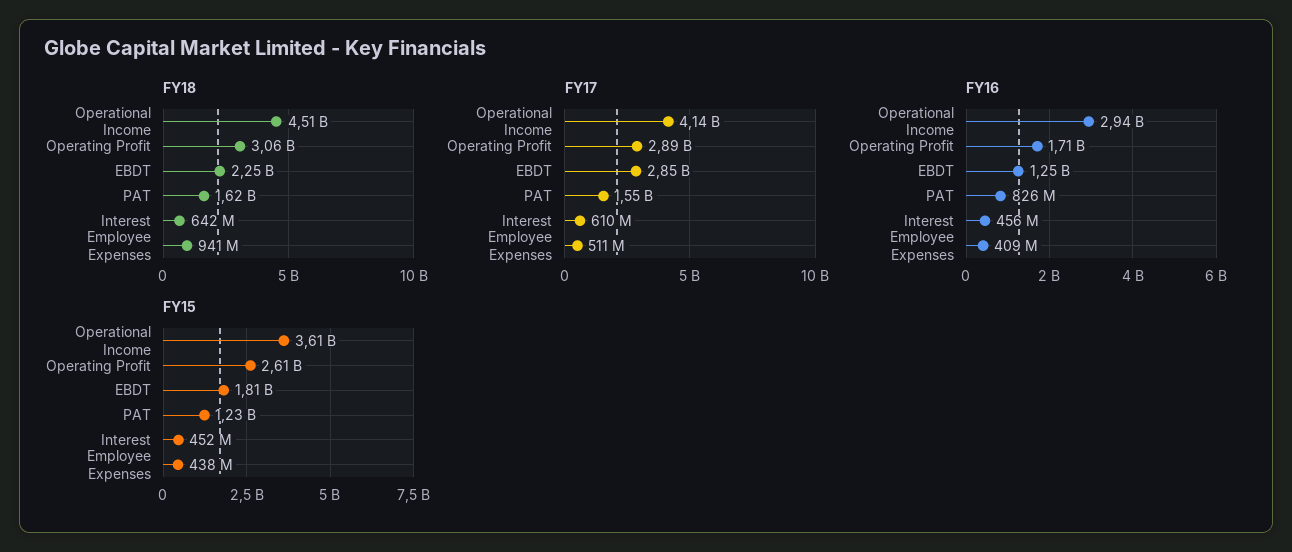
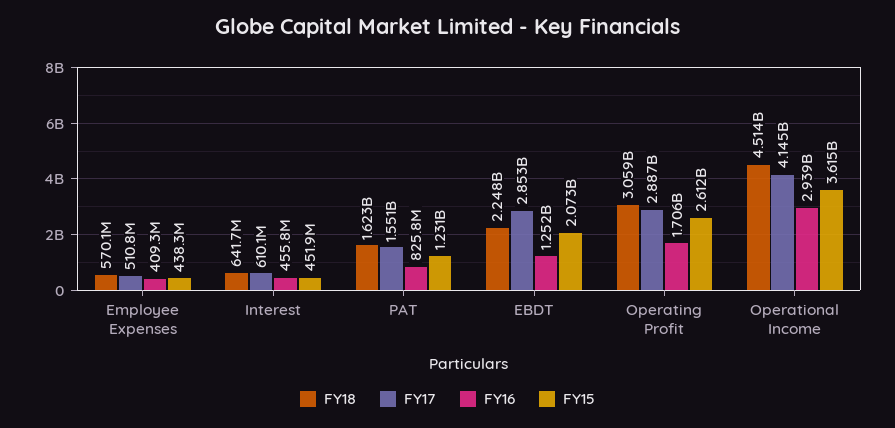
  {
    "FY18": {
      "Operational Income": 4514000000,
      "Operating Profit": 3059000000,
      "EBDT": 2248000000,
      "PAT": 1623000000,
      "Interest": 641700000,
-     "Employee Expenses": 941000000
+     "Employee Expenses": 570100000
    },
    "FY17": {
      "Operational Income": 4145000000,
      "Operating Profit": 2887000000,
      "EBDT": 2853000000,
      "PAT": 1551000000,
      "Interest": 610100000,
      "Employee Expenses": 510800000
    },
    "FY16": {
      "Operational Income": 2939000000,
      "Operating Profit": 1706000000,
      "EBDT": 1252000000,
      "PAT": 825800000,
      "Interest": 455800000,
      "Employee Expenses": 409300000
    },
    "FY15": {
      "Operational Income": 3615000000,
      "Operating Profit": 2612000000,
-     "EBDT": 1810000000,
+     "EBDT": 2073000000,
      "PAT": 1231000000,
      "Interest": 451900000,
      "Employee Expenses": 438300000
    }
  }

